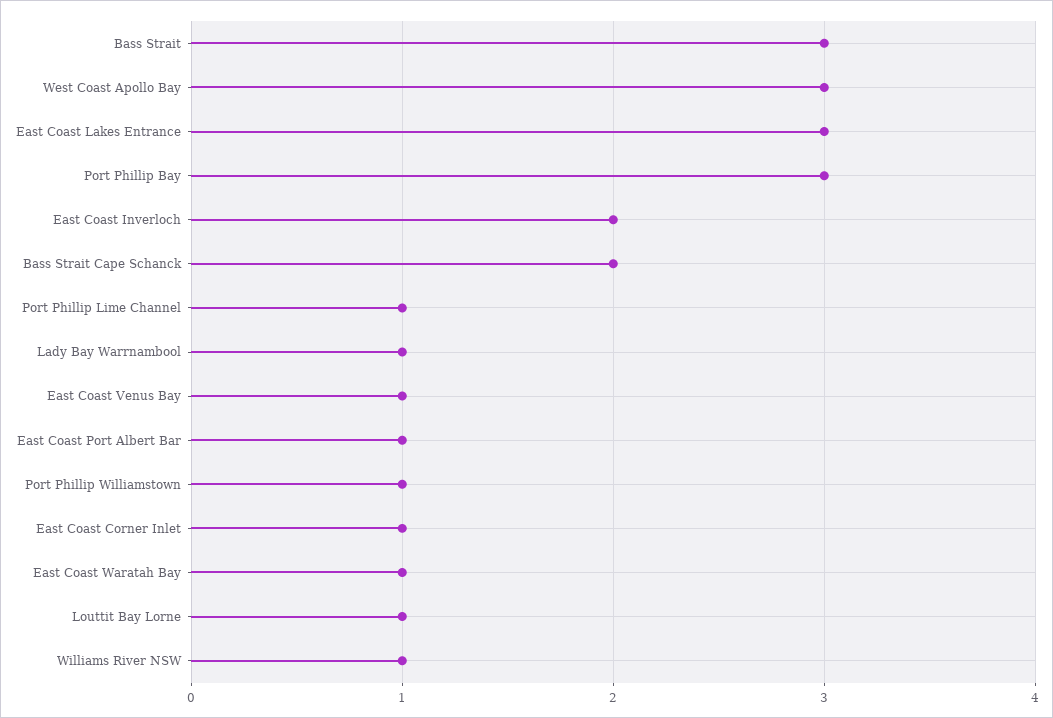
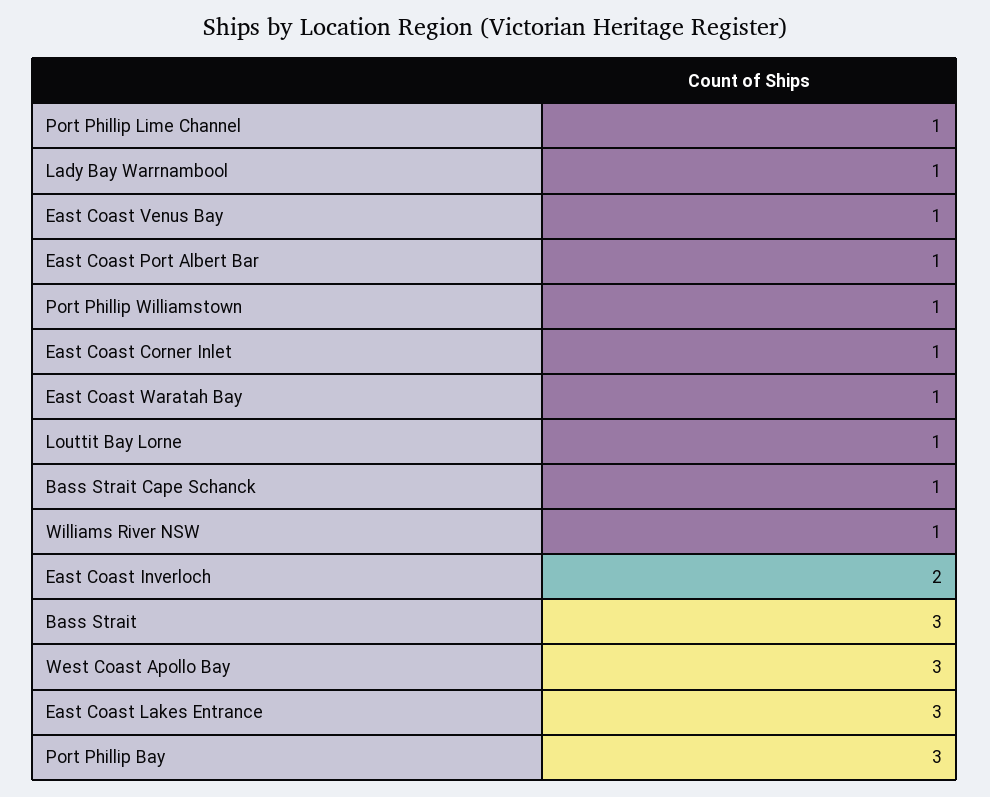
  {
    "Bass Strait": 3,
    "West Coast Apollo Bay": 3,
    "East Coast Lakes Entrance": 3,
    "Port Phillip Bay": 3,
    "East Coast Inverloch": 2,
-   "Bass Strait Cape Schanck": 2,
+   "Bass Strait Cape Schanck": 1,
    "Port Phillip Lime Channel": 1,
    "Lady Bay Warrnambool": 1,
    "East Coast Venus Bay": 1,
    "East Coast Port Albert Bar": 1,
    "Port Phillip Williamstown": 1,
    "East Coast Corner Inlet": 1,
    "East Coast Waratah Bay": 1,
    "Louttit Bay Lorne": 1,
    "Williams River NSW": 1
  }

